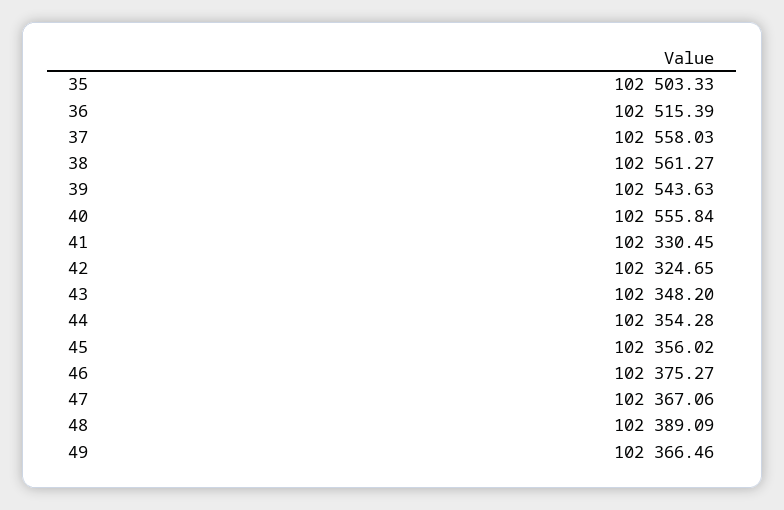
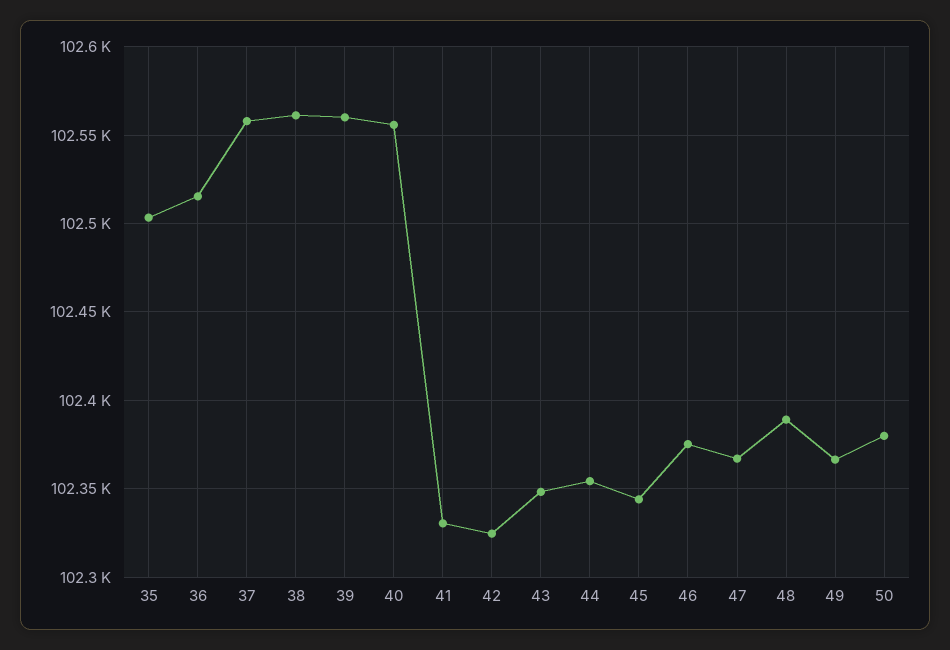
  {
    "35": 102503.33,
    "36": 102515.39,
    "37": 102558.03,
    "38": 102561.27,
-   "39": 102543.63,
+   "39": 102560,
    "40": 102555.84,
    "41": 102330.45,
    "42": 102324.65,
    "43": 102348.2,
    "44": 102354.28,
-   "45": 102356.02,
+   "45": 102345,
    "46": 102375.27,
    "47": 102367.06,
    "48": 102389.09,
-   "49": 102366.46
+   "49": 102366.46,
+   "50": 102380
  }

